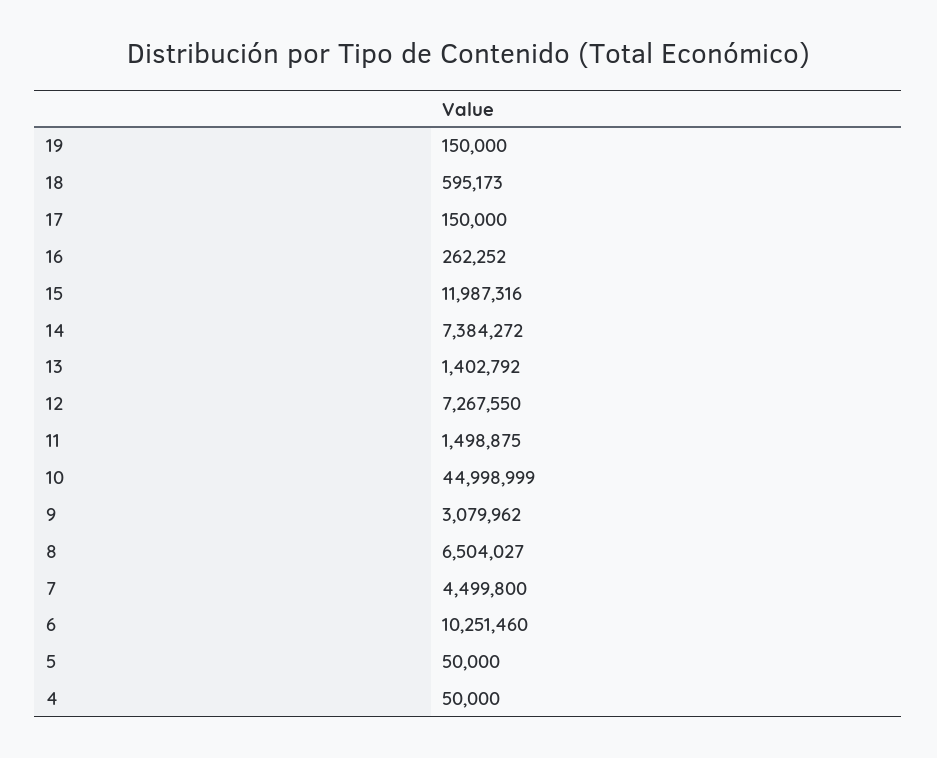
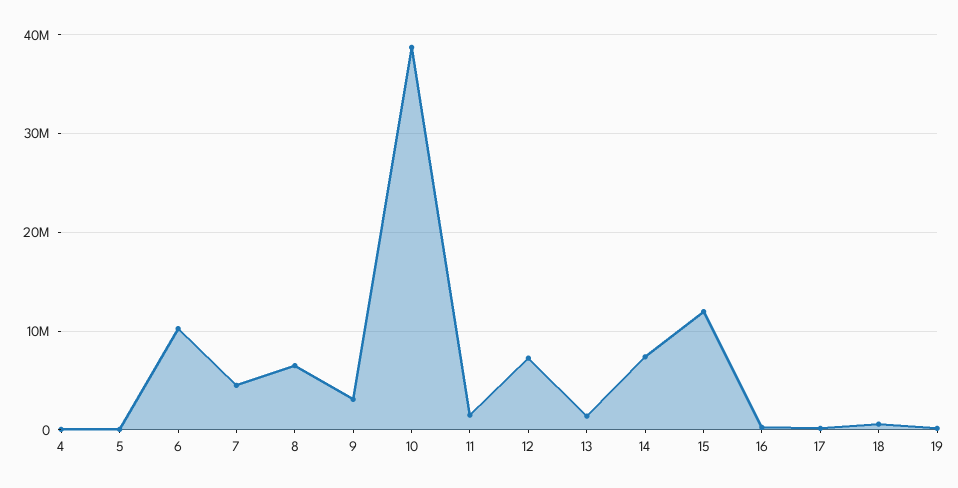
  {
    "19": 150000,
    "18": 595173,
    "17": 150000,
    "16": 262252,
    "15": 11987316,
    "14": 7384272,
    "13": 1402792,
    "12": 7267550,
    "11": 1498875,
-   "10": 44998999,
+   "10": 39000000,
    "9": 3079962,
    "8": 6504027,
    "7": 4499800,
    "6": 10251460,
    "5": 50000,
    "4": 50000
  }

